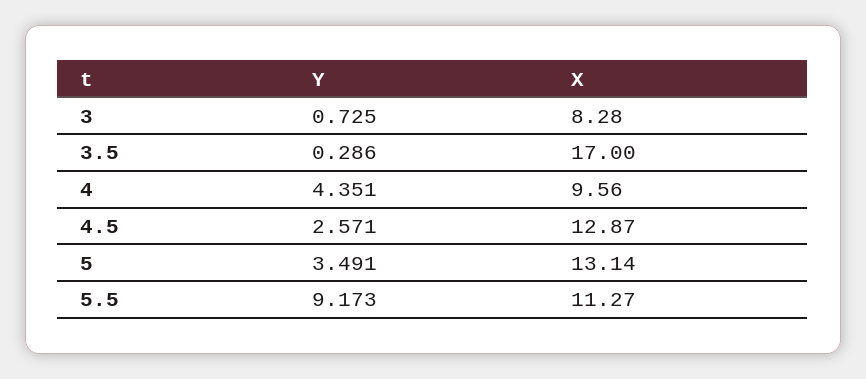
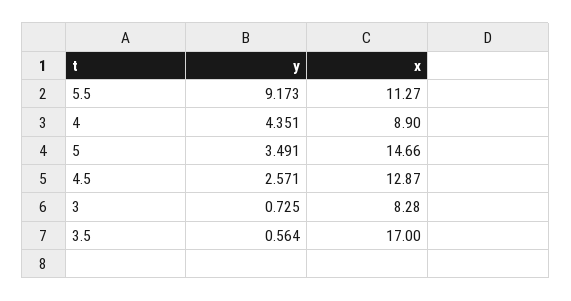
  {
    "Y": {
      "3": 0.725,
-     "3.5": 0.286,
+     "3.5": 0.564,
      "4": 4.351,
      "4.5": 2.571,
      "5": 3.491,
      "5.5": 9.173
    },
    "X": {
      "3": 8.28,
      "3.5": 17,
-     "4": 9.56,
+     "4": 8.9,
      "4.5": 12.87,
-     "5": 13.14,
+     "5": 14.66,
      "5.5": 11.27
    }
  }

